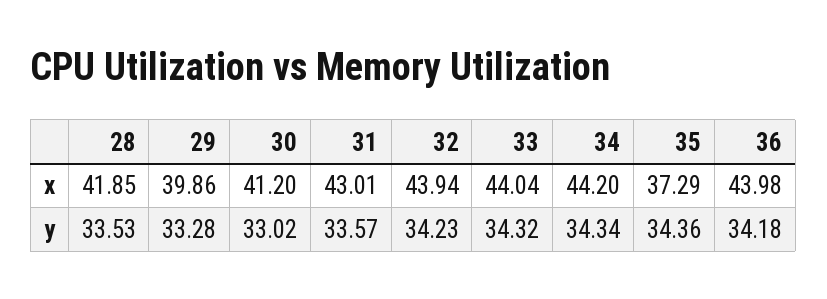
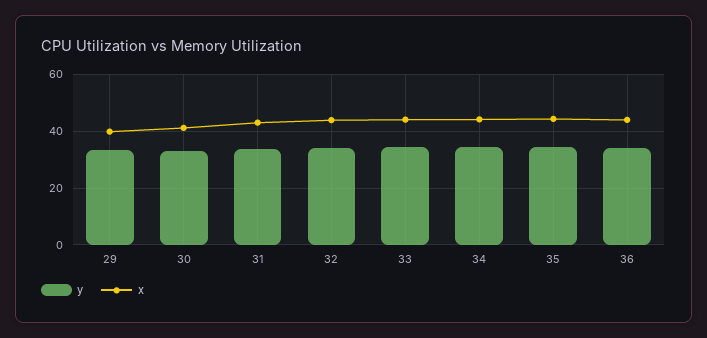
  {
    "x": {
-     "28": 41.85,
      "29": 39.86,
      "30": 41.2,
      "31": 43.01,
      "32": 43.94,
      "33": 44.04,
      "34": 44.2,
-     "35": 37.29,
+     "35": 45,
      "36": 43.98
    },
    "y": {
-     "28": 33.53,
      "29": 33.28,
      "30": 33.02,
      "31": 33.57,
      "32": 34.23,
      "33": 34.32,
      "34": 34.34,
      "35": 34.36,
      "36": 34.18
    }
  }

